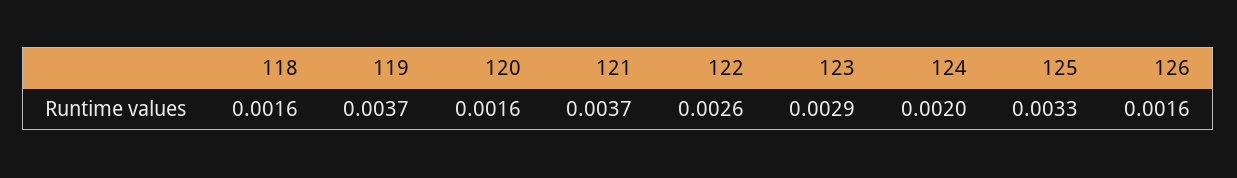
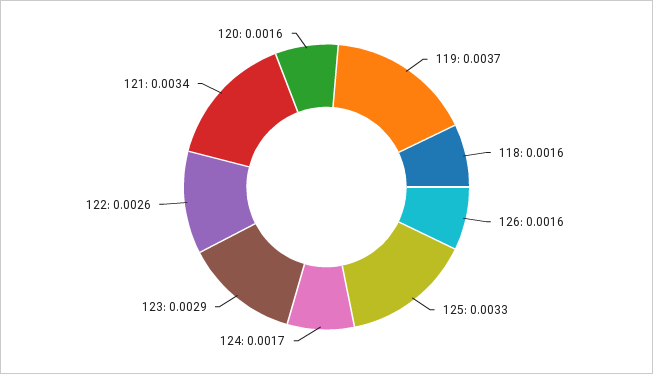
  {
    "118": 0.0016,
    "119": 0.0037,
    "120": 0.0016,
-   "121": 0.0037,
+   "121": 0.0034,
    "122": 0.0026,
    "123": 0.0029,
-   "124": 0.002,
+   "124": 0.0017,
    "125": 0.0033,
    "126": 0.0016
  }

